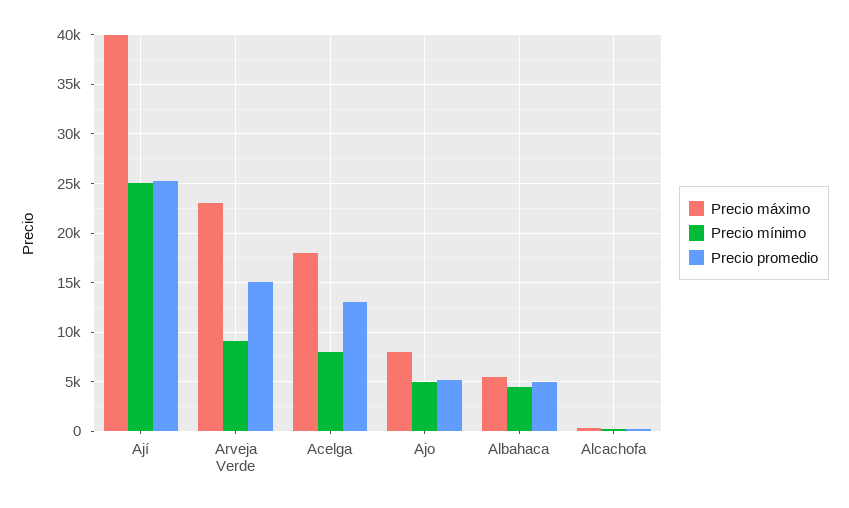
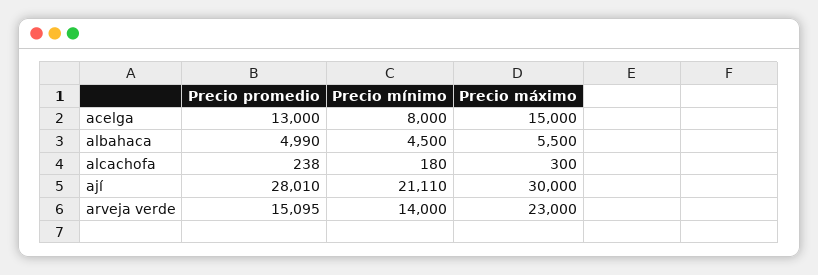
  {
    "Precio máximo": {
-     "Ají": 40000,
+     "Ají": 30000,
      "Arveja Verde": 23000,
-     "Acelga": 18000,
+     "Acelga": 15000,
-     "Ajo": 8000,
      "Albahaca": 5500,
      "Alcachofa": 300
    },
    "Precio mínimo": {
-     "Ají": 25000,
+     "Ají": 21110,
-     "Arveja Verde": 9000,
+     "Arveja Verde": 14000,
      "Acelga": 8000,
-     "Ajo": 5000,
      "Albahaca": 4500,
      "Alcachofa": 180
    },
    "Precio promedio": {
-     "Ají": 25000,
+     "Ají": 28010,
      "Arveja Verde": 15095,
      "Acelga": 13000,
-     "Ajo": 5000,
      "Albahaca": 4990,
      "Alcachofa": 238
    }
  }

